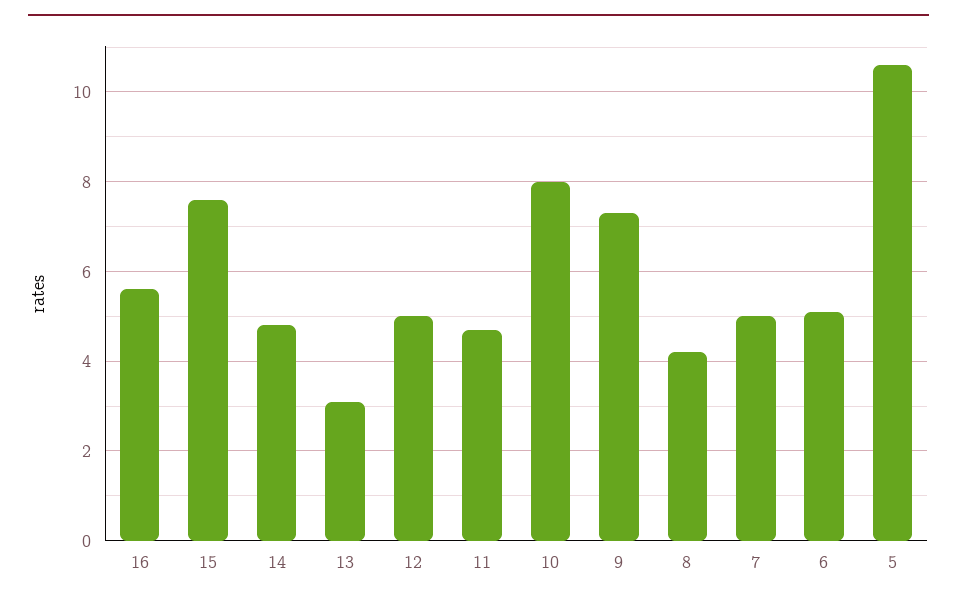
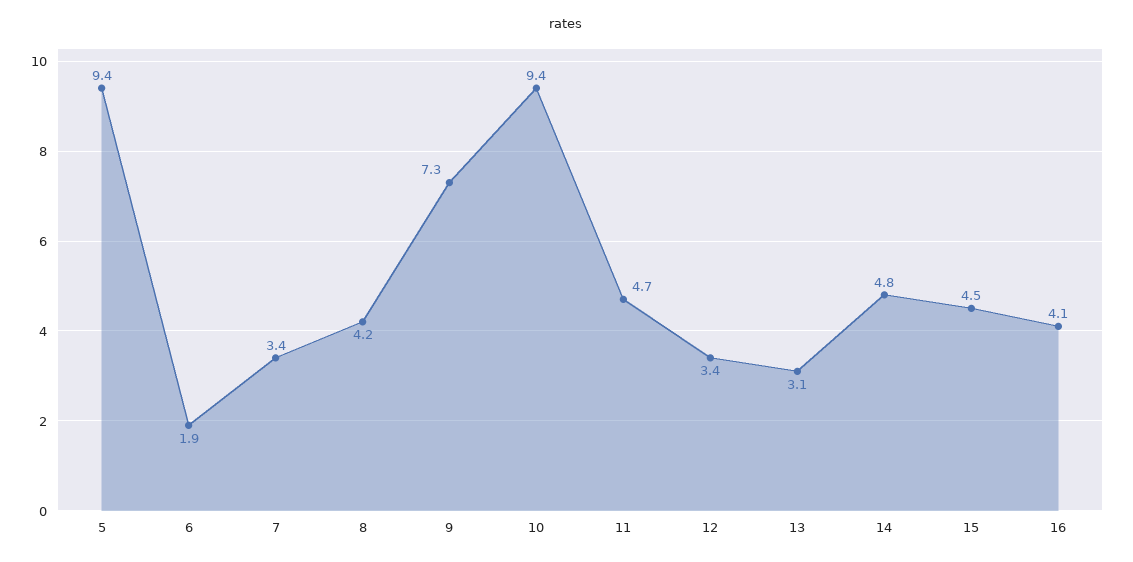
  {
-   "16": 5.5,
+   "16": 4.1,
-   "15": 7.5,
+   "15": 4.5,
    "14": 4.8,
    "13": 3.1,
-   "12": 5,
+   "12": 3.4,
    "11": 4.7,
-   "10": 8,
+   "10": 9.4,
    "9": 7.3,
    "8": 4.2,
-   "7": 5,
+   "7": 3.4,
-   "6": 5,
+   "6": 1.9,
-   "5": 10.5
+   "5": 9.4
  }

